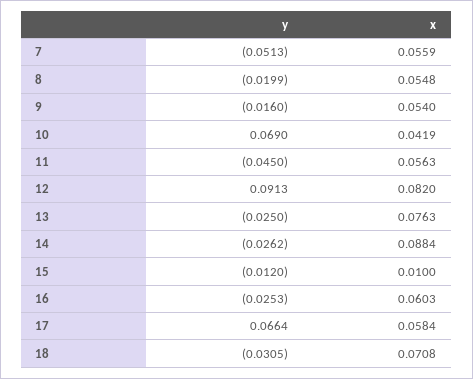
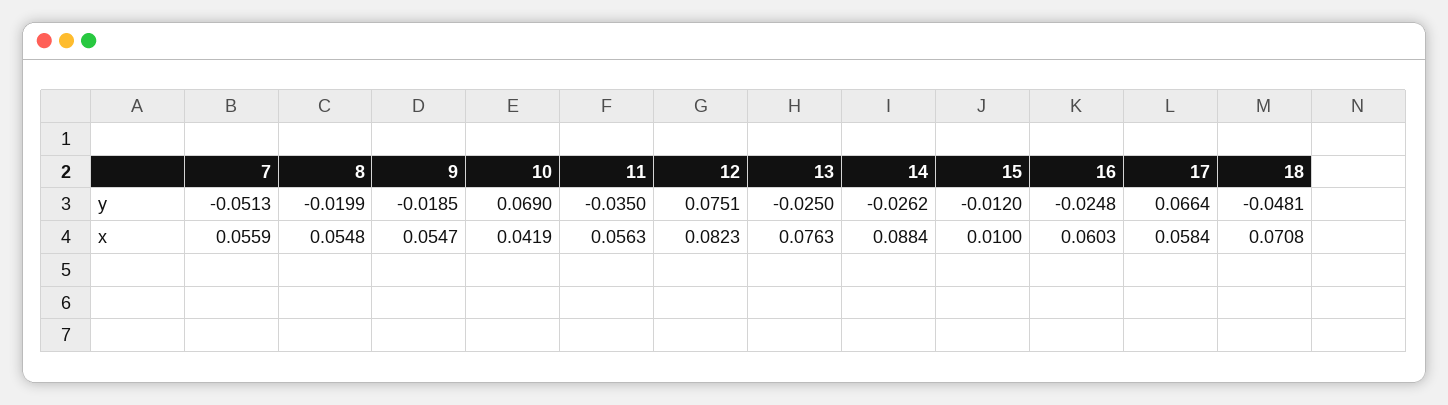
  {
    "y": {
      "7": -0.0513,
      "8": -0.0199,
-     "9": -0.016,
+     "9": -0.0185,
      "10": 0.069,
-     "11": -0.045,
+     "11": -0.035,
-     "12": 0.0913,
+     "12": 0.0751,
      "13": -0.025,
      "14": -0.0262,
      "15": -0.012,
-     "16": -0.0253,
+     "16": -0.0248,
      "17": 0.0664,
-     "18": -0.0305
+     "18": -0.0481
    },
    "x": {
      "7": 0.0559,
      "8": 0.0548,
-     "9": 0.054,
+     "9": 0.0547,
      "10": 0.0419,
      "11": 0.0563,
-     "12": 0.082,
+     "12": 0.0823,
      "13": 0.0763,
      "14": 0.0884,
      "15": 0.01,
      "16": 0.0603,
      "17": 0.0584,
      "18": 0.0708
    }
  }

